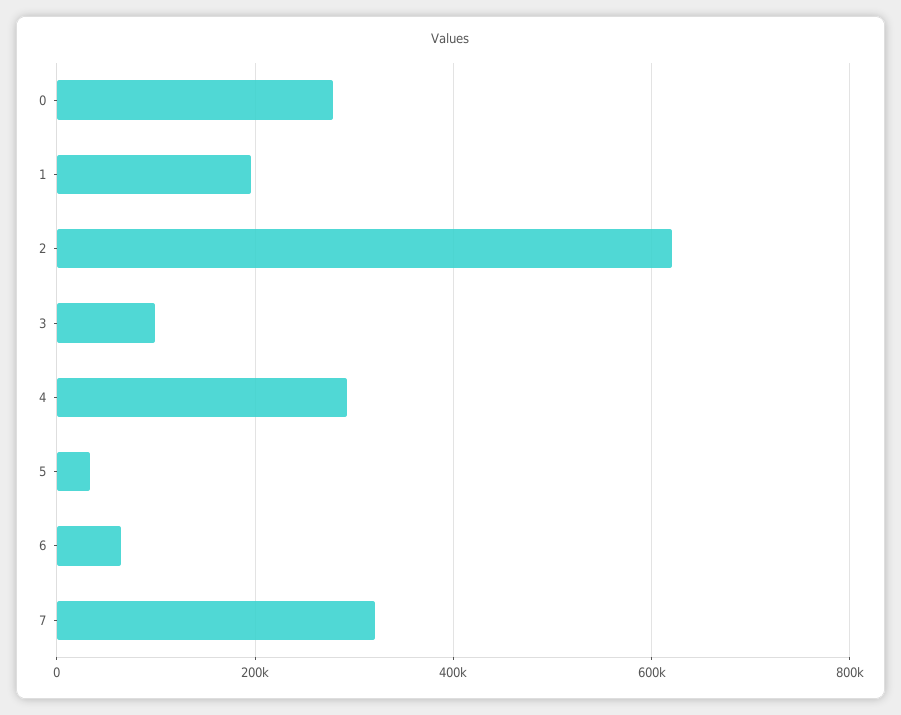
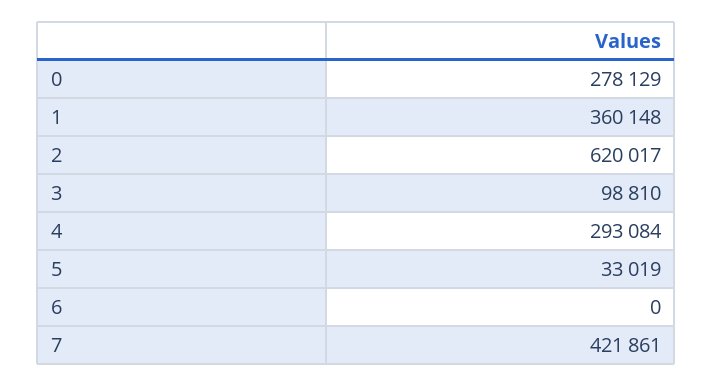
  {
    "0": 278129,
-   "1": 200000,
+   "1": 360148,
    "2": 620017,
    "3": 98810,
    "4": 293084,
    "5": 33019,
-   "6": 60000,
+   "6": 0,
-   "7": 320000
+   "7": 421861
  }

